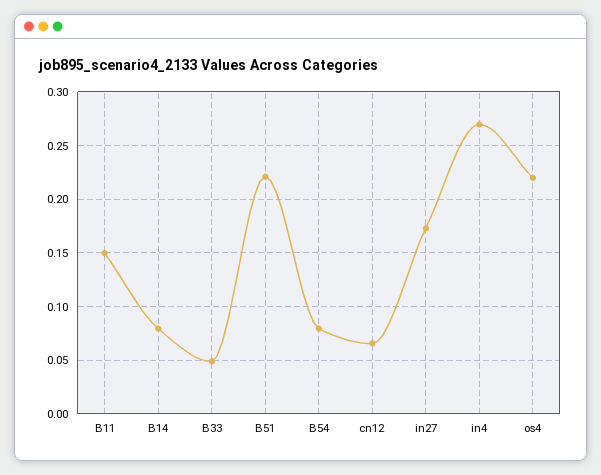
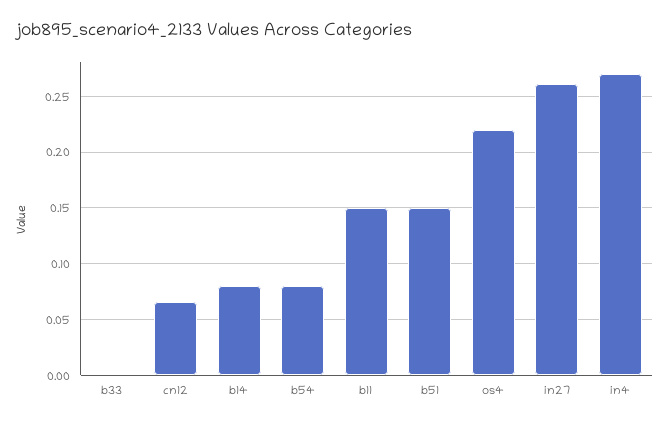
  {
    "B11": 0.15,
    "B14": 0.08,
-   "B33": 0.05,
+   "B33": 0,
-   "B51": 0.22,
+   "B51": 0.15,
    "B54": 0.08,
    "cn12": 0.07,
-   "in27": 0.17,
+   "in27": 0.26,
    "in4": 0.27,
    "os4": 0.22
  }

